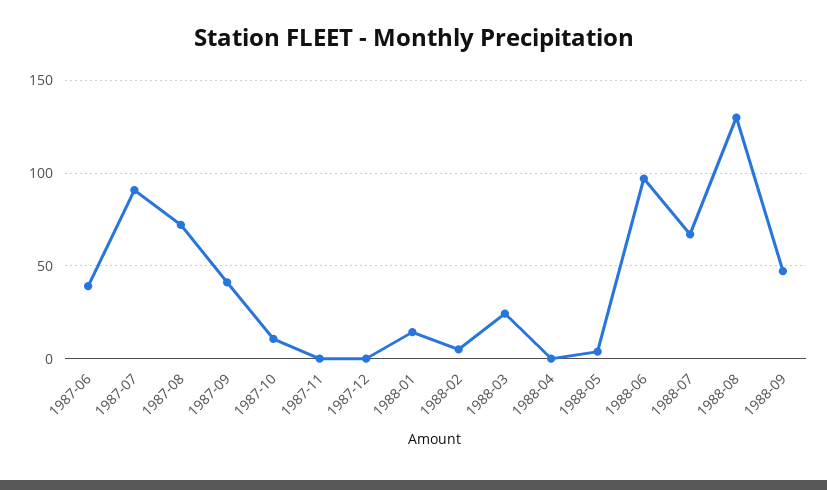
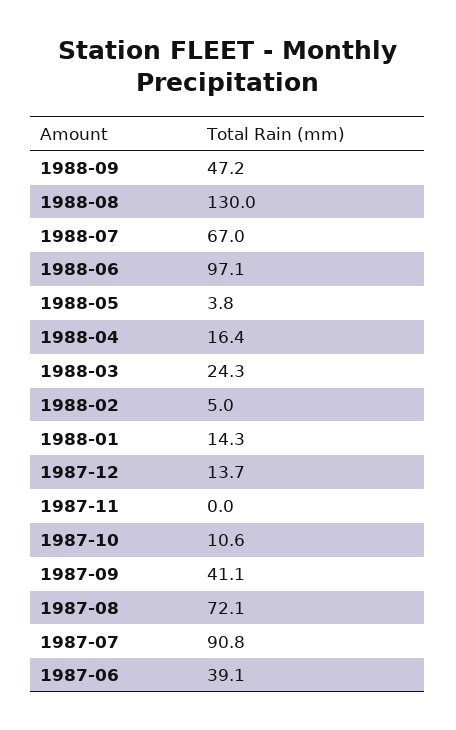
  {
    "1987-06": 39.1,
    "1987-07": 90.8,
    "1987-08": 72.1,
    "1987-09": 41.1,
    "1987-10": 10.6,
    "1987-11": 0,
-   "1987-12": 0,
+   "1987-12": 13.7,
    "1988-01": 14.3,
    "1988-02": 5,
    "1988-03": 24.3,
-   "1988-04": 0,
+   "1988-04": 16.4,
    "1988-05": 3.8,
    "1988-06": 97.1,
    "1988-07": 67,
    "1988-08": 130,
    "1988-09": 47.2
  }

